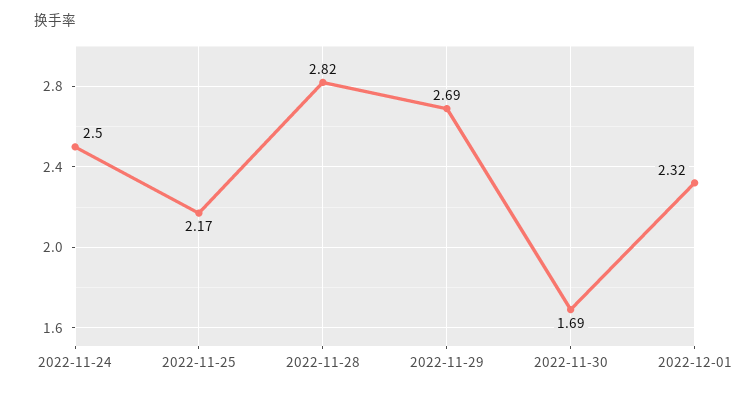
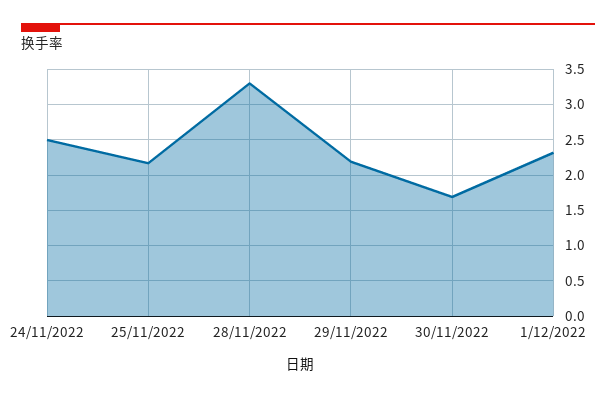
  {
    "2022-11-24": 2.5,
    "2022-11-25": 2.17,
-   "2022-11-28": 2.82,
+   "2022-11-28": 3.3,
-   "2022-11-29": 2.69,
+   "2022-11-29": 2.2,
    "2022-11-30": 1.69,
    "2022-12-01": 2.32
  }

